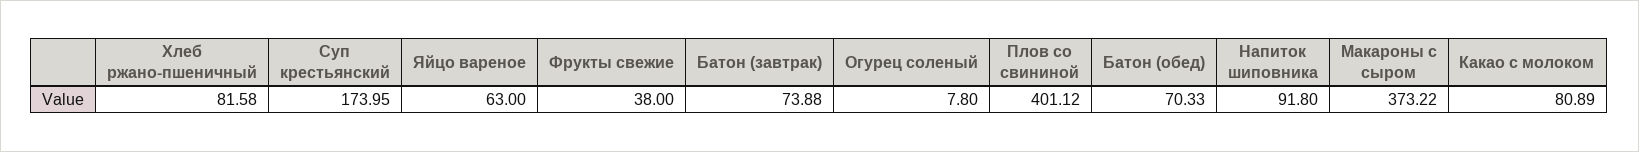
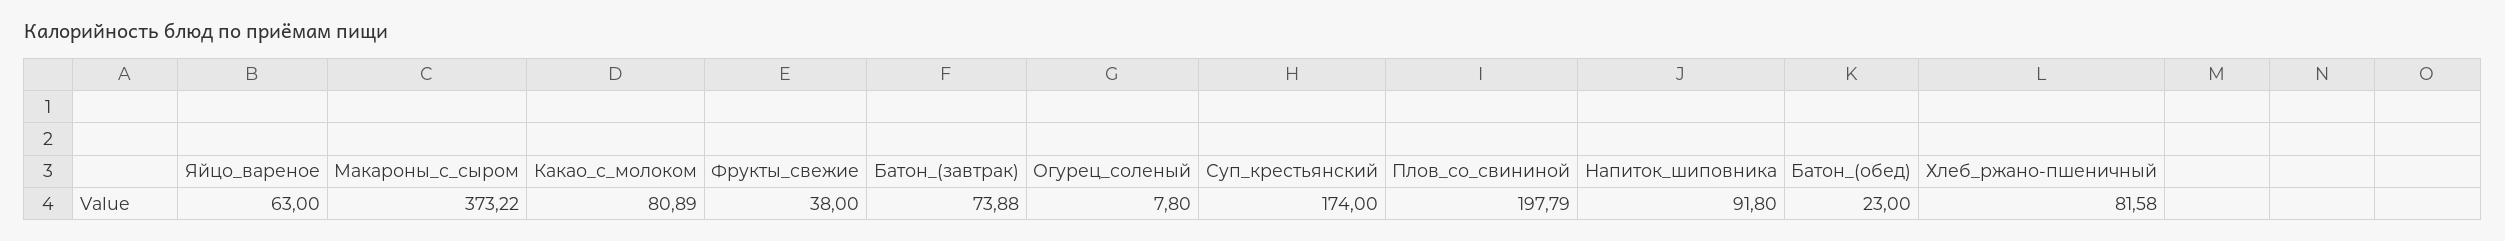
  {
    "Хлеб ржано-пшеничный": 81.58,
-   "Суп крестьянский": 173.95,
+   "Суп крестьянский": 174,
    "Яйцо вареное": 63,
    "Фрукты свежие": 38,
    "Батон (завтрак)": 73.88,
    "Огурец соленый": 7.8,
-   "Плов со свининой": 401.12,
+   "Плов со свининой": 197.79,
-   "Батон (обед)": 70.33,
+   "Батон (обед)": 23,
    "Напиток шиповника": 91.8,
    "Макароны с сыром": 373.22,
    "Какао с молоком": 80.89
  }

